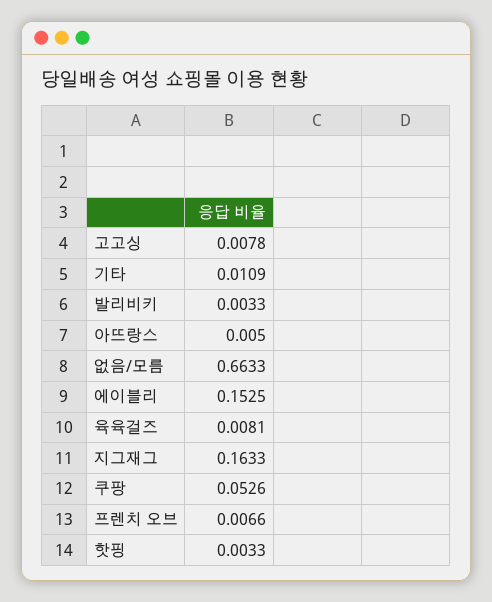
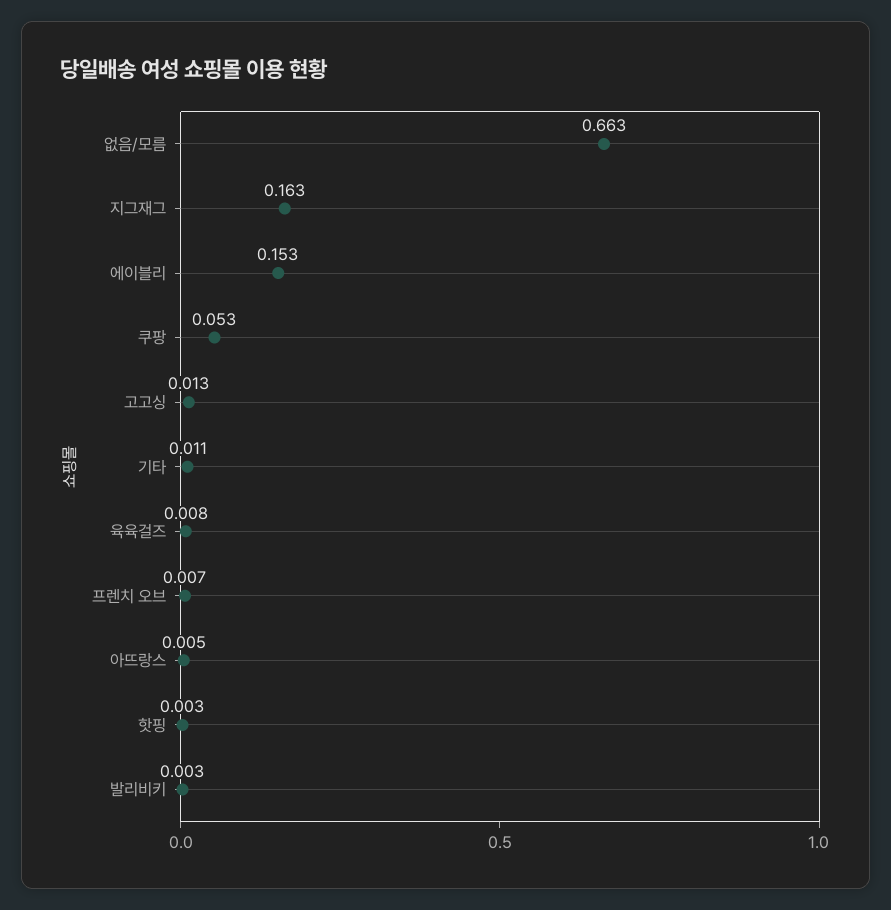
  {
-   "고고싱": 0.0078,
+   "고고싱": 0.013,
    "기타": 0.0109,
    "발리비키": 0.0033,
    "아뜨랑스": 0.005,
    "없음/모름": 0.6633,
    "에이블리": 0.1525,
    "육육걸즈": 0.0081,
    "지그재그": 0.1633,
    "쿠팡": 0.0526,
    "프렌치 오브": 0.0066,
    "핫핑": 0.0033
  }

